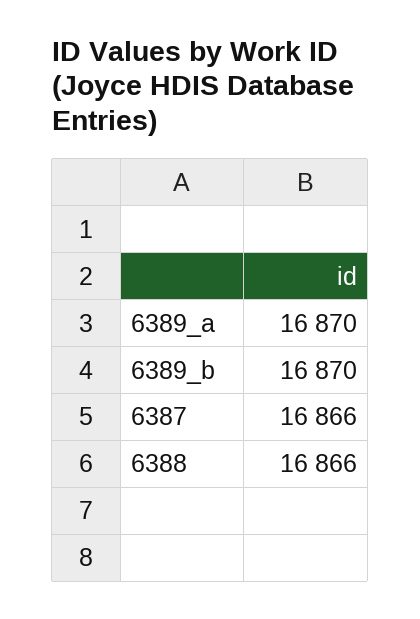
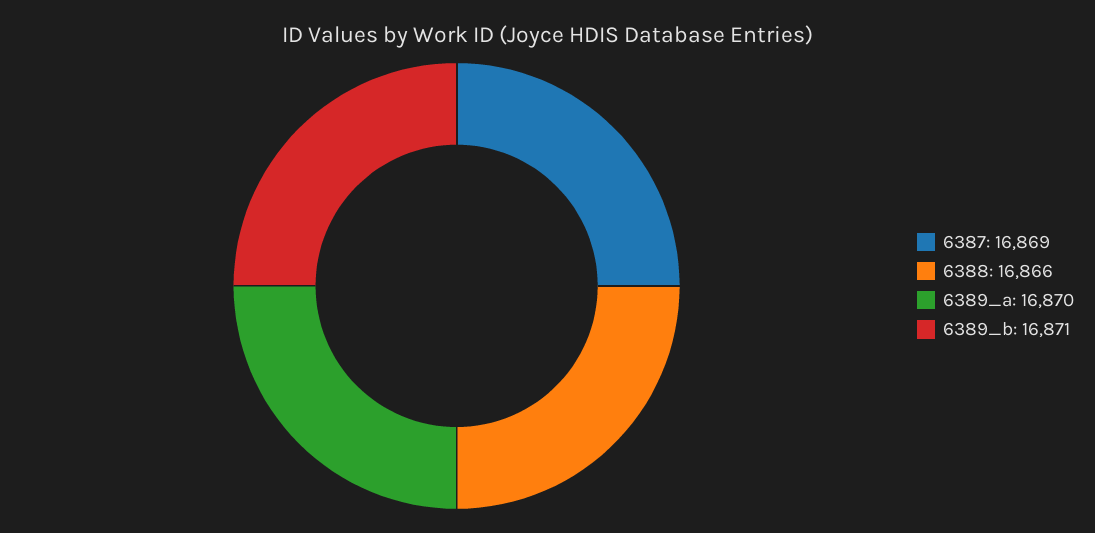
  {
    "6389_a": 16870,
-   "6389_b": 16870,
+   "6389_b": 16871,
-   "6387": 16866,
+   "6387": 16869,
    "6388": 16866
  }

